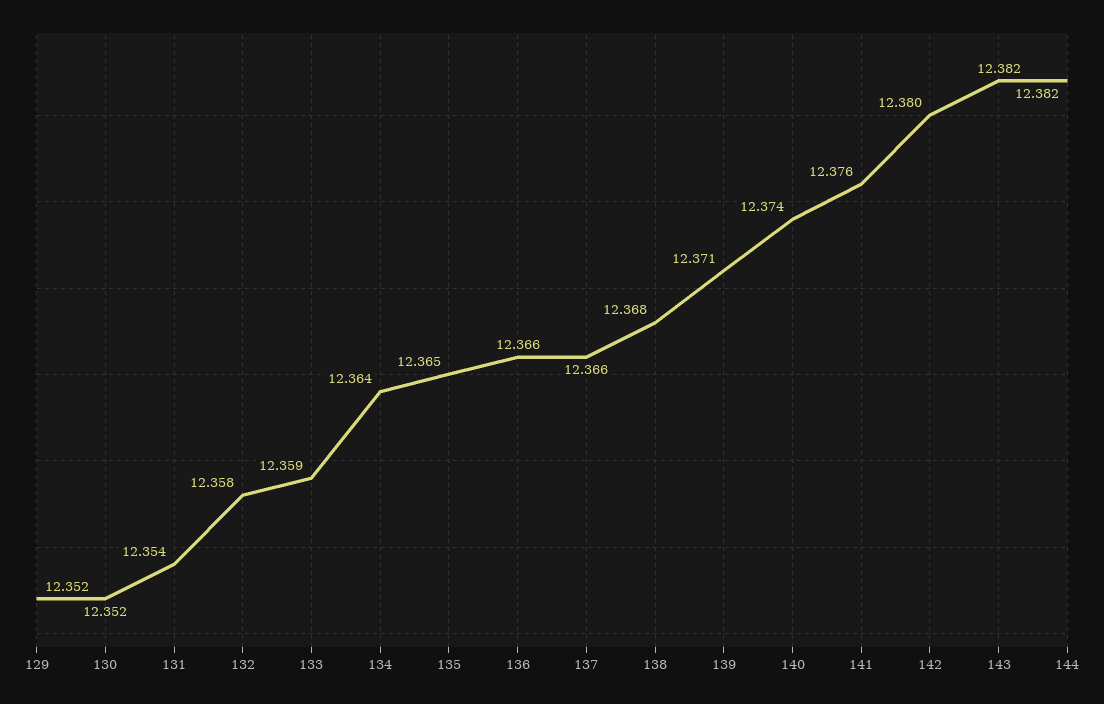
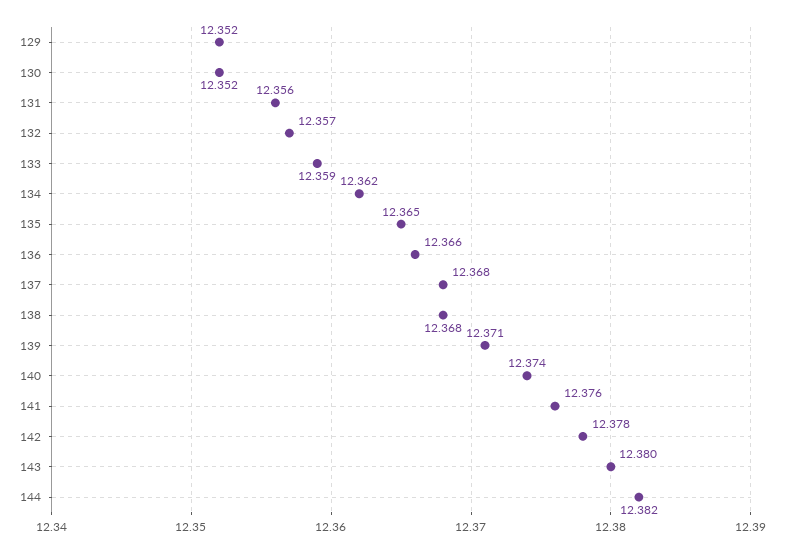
  {
    "129": 12.352,
    "130": 12.352,
-   "131": 12.354,
+   "131": 12.356,
-   "132": 12.358,
+   "132": 12.357,
    "133": 12.359,
-   "134": 12.364,
+   "134": 12.362,
    "135": 12.365,
    "136": 12.366,
-   "137": 12.366,
+   "137": 12.368,
    "138": 12.368,
    "139": 12.371,
    "140": 12.374,
    "141": 12.376,
-   "142": 12.38,
+   "142": 12.378,
-   "143": 12.382,
+   "143": 12.38,
    "144": 12.382
  }

